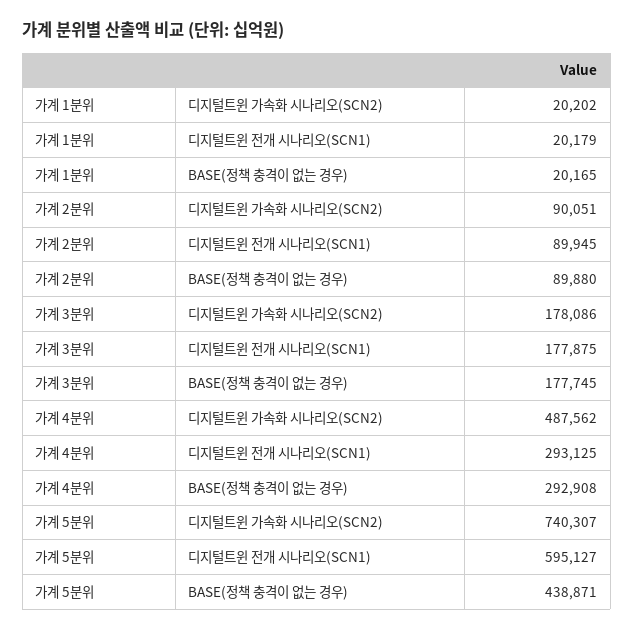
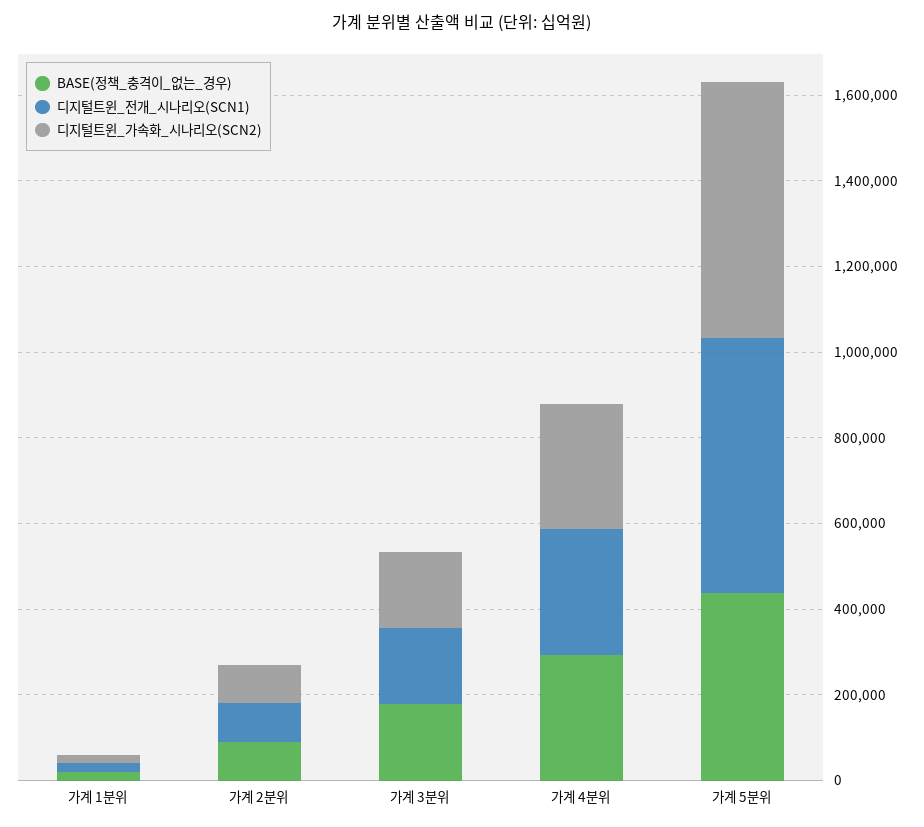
  {
    "디지털트윈 가속화 시나리오(SCN2)": {
      "가계 1분위": 20202,
      "가계 2분위": 90051,
      "가계 3분위": 178086,
-     "가계 4분위": 487562,
+     "가계 4분위": 300000,
-     "가계 5분위": 740307
+     "가계 5분위": 600000
    },
    "디지털트윈 전개 시나리오(SCN1)": {
      "가계 1분위": 20179,
      "가계 2분위": 89945,
      "가계 3분위": 177875,
      "가계 4분위": 293125,
      "가계 5분위": 595127
    },
    "BASE(정책 충격이 없는 경우)": {
      "가계 1분위": 20165,
      "가계 2분위": 89880,
      "가계 3분위": 177745,
      "가계 4분위": 292908,
      "가계 5분위": 438871
    }
  }

